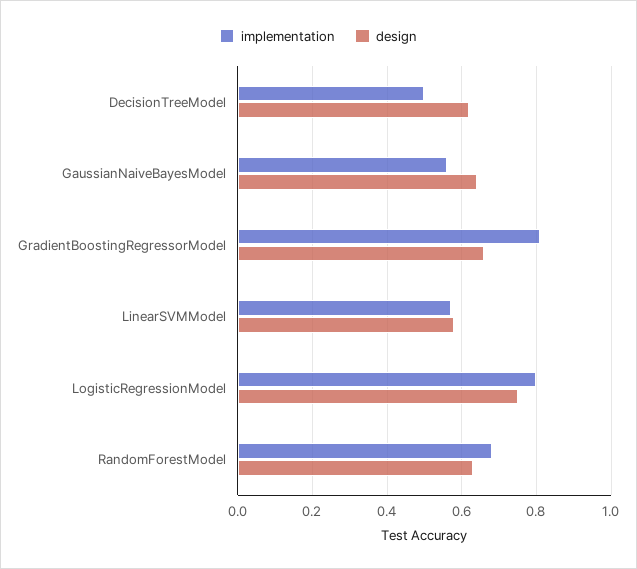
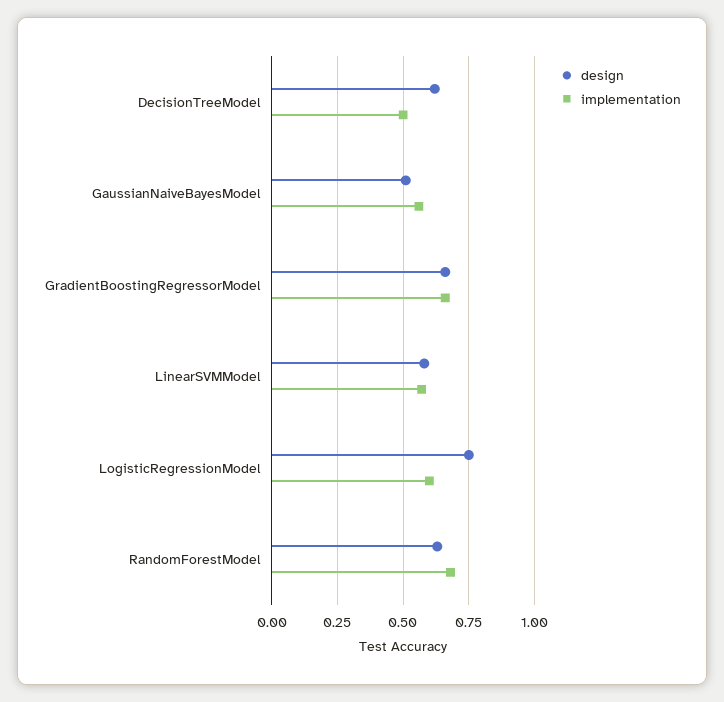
  {
    "implementation": {
      "DecisionTreeModel": 0.5,
      "GaussianNaiveBayesModel": 0.55,
-     "GradientBoostingRegressorModel": 0.8,
+     "GradientBoostingRegressorModel": 0.65,
      "LinearSVMModel": 0.55,
-     "LogisticRegressionModel": 0.8,
+     "LogisticRegressionModel": 0.6,
      "RandomForestModel": 0.7
    },
    "design": {
      "DecisionTreeModel": 0.6,
-     "GaussianNaiveBayesModel": 0.65,
+     "GaussianNaiveBayesModel": 0.5,
      "GradientBoostingRegressorModel": 0.65,
      "LinearSVMModel": 0.6,
      "LogisticRegressionModel": 0.75,
      "RandomForestModel": 0.65
    }
  }

